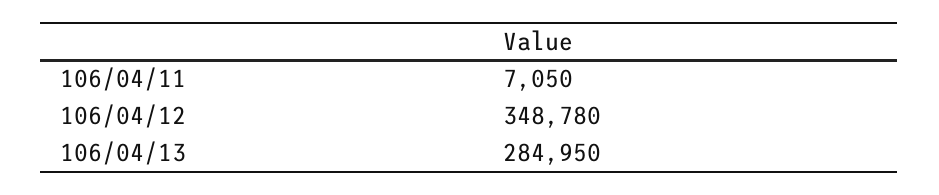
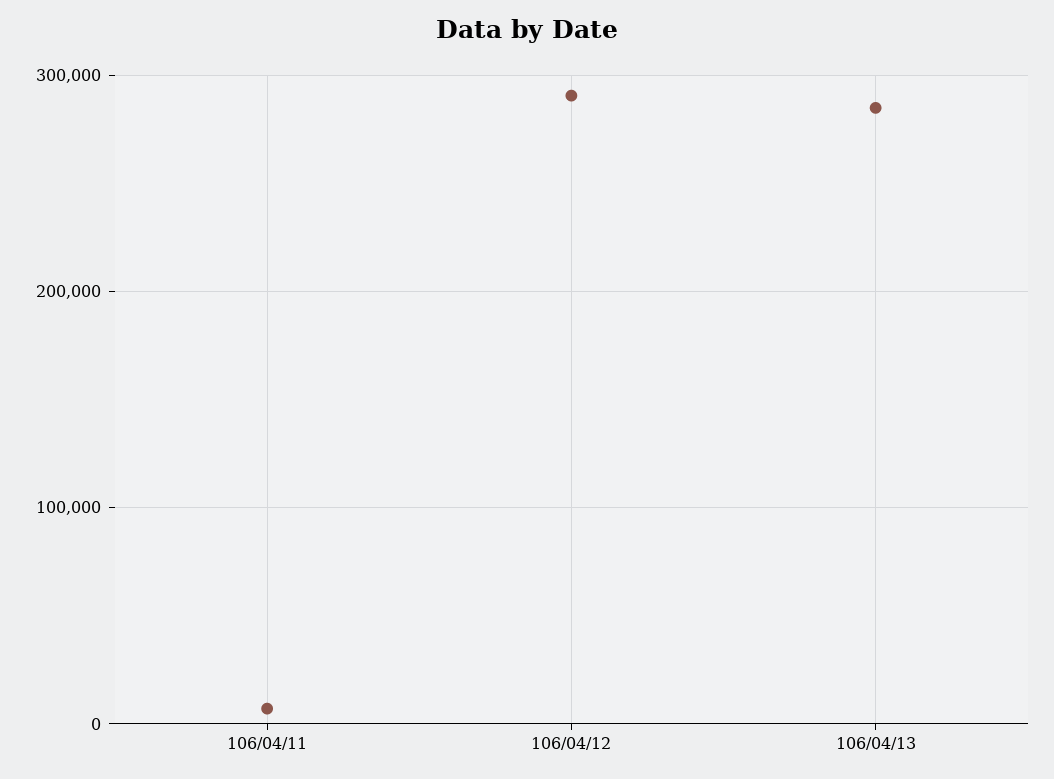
  {
    "106/04/11": 7050,
-   "106/04/12": 348780,
+   "106/04/12": 290000,
    "106/04/13": 284950
  }

